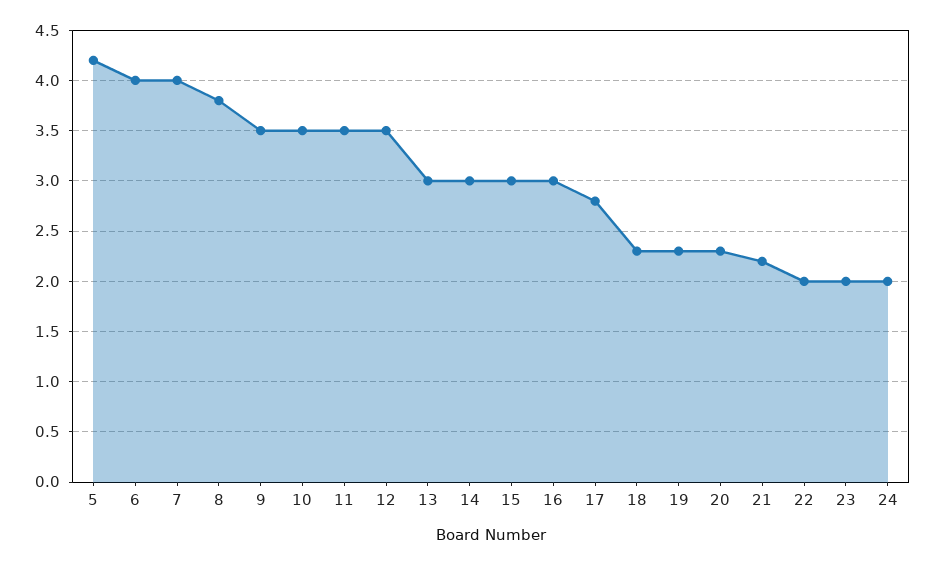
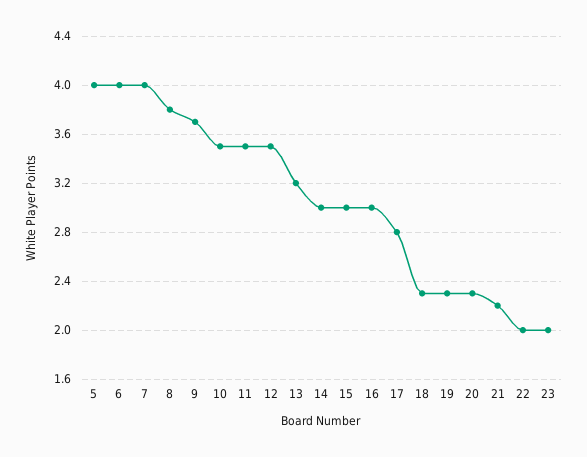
  {
-   "5": 4.2,
+   "5": 4,
    "6": 4,
    "7": 4,
    "8": 3.8,
-   "9": 3.5,
+   "9": 3.7,
    "10": 3.5,
    "11": 3.5,
    "12": 3.5,
-   "13": 3,
+   "13": 3.2,
    "14": 3,
    "15": 3,
    "16": 3,
    "17": 2.8,
    "18": 2.3,
    "19": 2.3,
    "20": 2.3,
    "21": 2.2,
    "22": 2,
-   "23": 2,
+   "23": 2
-   "24": 2
  }

